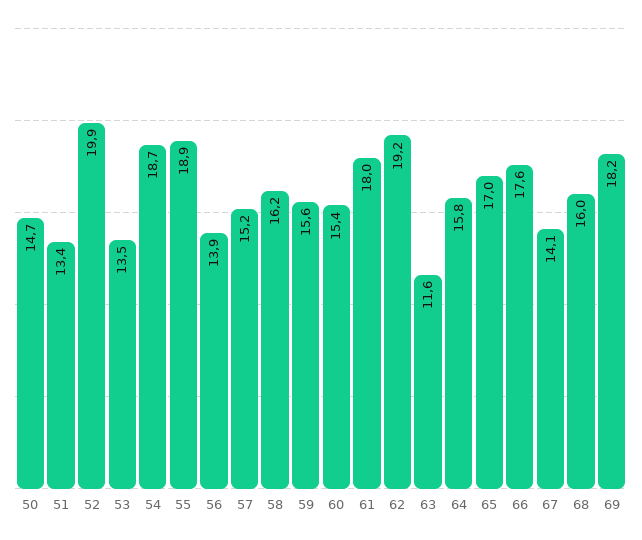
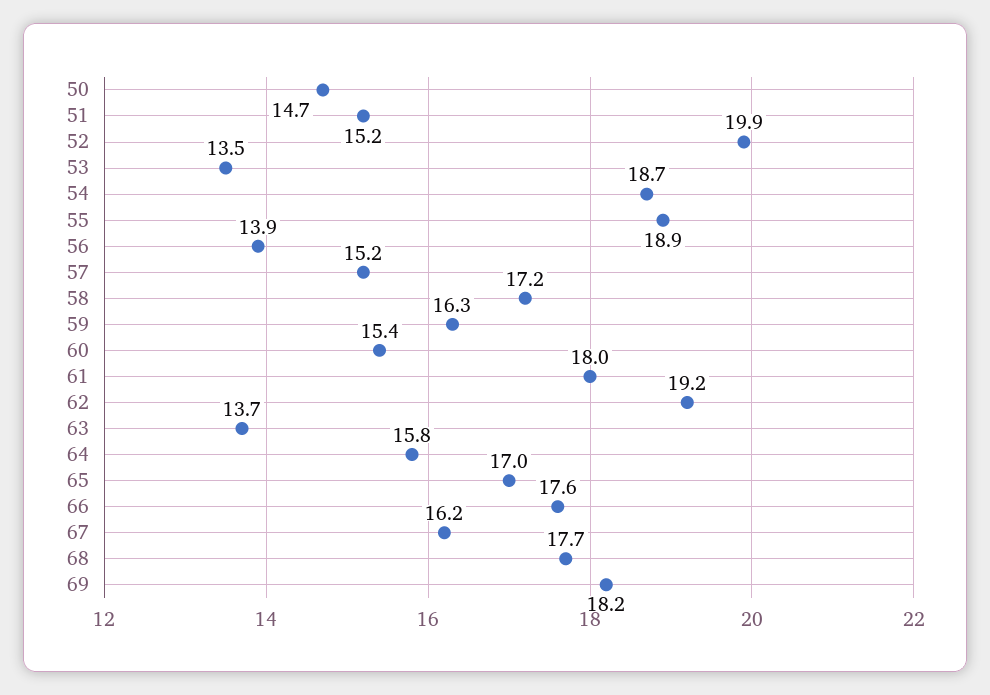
  {
    "50": 14.7,
-   "51": 13.4,
+   "51": 15.2,
    "52": 19.9,
    "53": 13.5,
    "54": 18.7,
    "55": 18.9,
    "56": 13.9,
    "57": 15.2,
-   "58": 16.2,
+   "58": 17.2,
-   "59": 15.6,
+   "59": 16.3,
    "60": 15.4,
    "61": 18,
    "62": 19.2,
-   "63": 11.6,
+   "63": 13.7,
    "64": 15.8,
    "65": 17,
    "66": 17.6,
-   "67": 14.1,
+   "67": 16.2,
-   "68": 16,
+   "68": 17.7,
    "69": 18.2
  }

